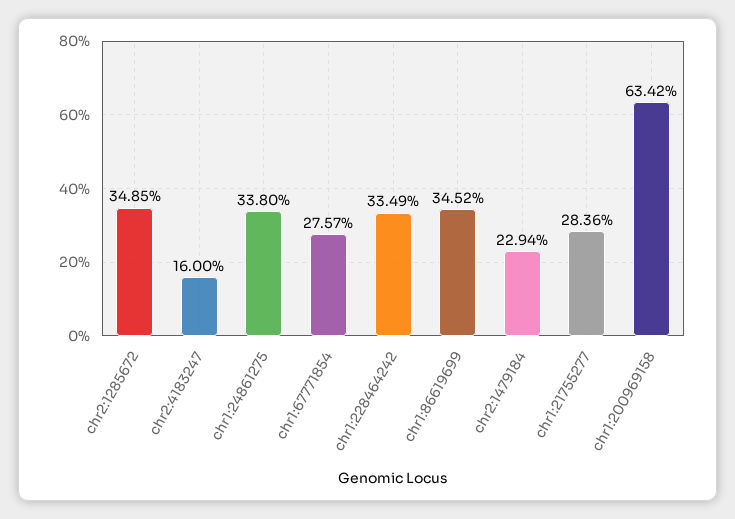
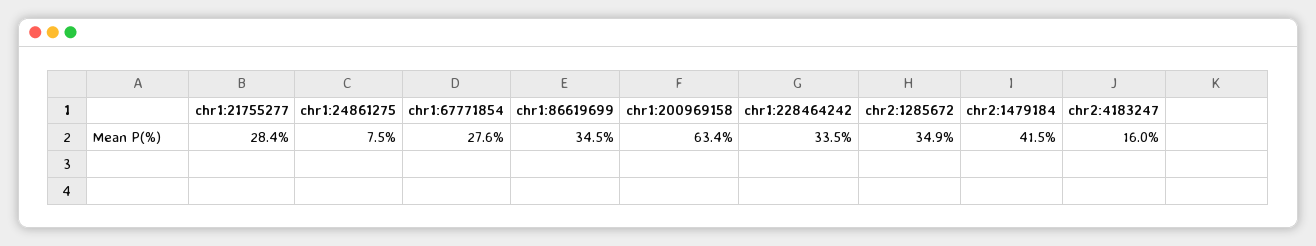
  {
    "chr2:1285672": 34.85,
    "chr2:4183247": 16,
-   "chr1:24861275": 33.8,
+   "chr1:24861275": 7.5,
    "chr1:67771854": 27.57,
    "chr1:228464242": 33.49,
    "chr1:86619699": 34.52,
-   "chr2:1479184": 22.94,
+   "chr2:1479184": 41.5,
    "chr1:21755277": 28.36,
    "chr1:200969158": 63.42
  }

